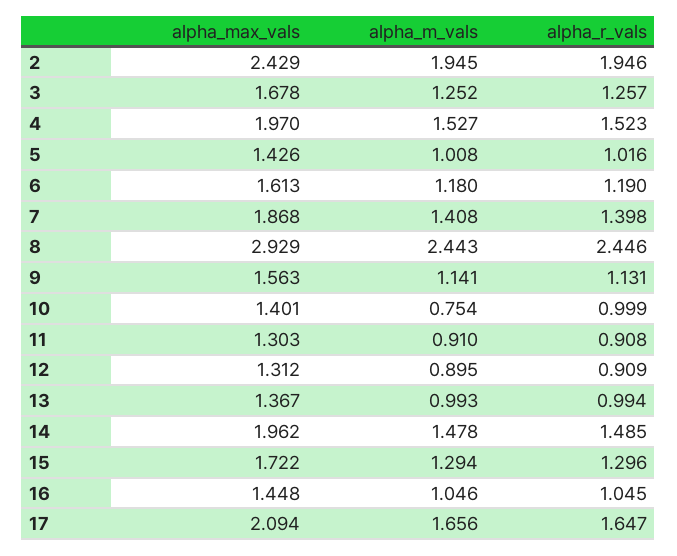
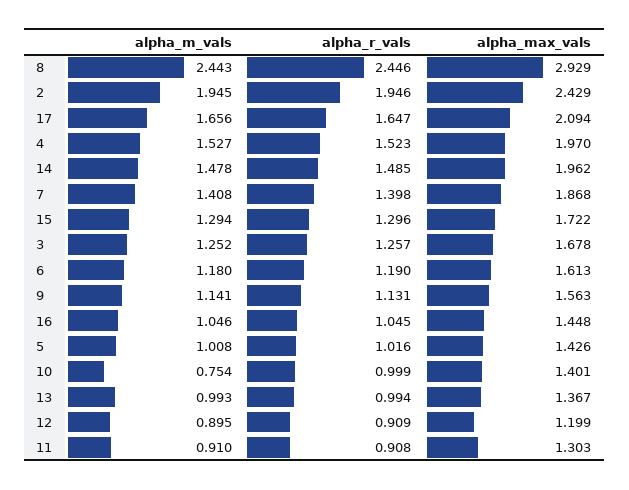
  {
    "alpha_max_vals": {
      "2": 2.429,
      "3": 1.678,
      "4": 1.97,
      "5": 1.426,
      "6": 1.613,
      "7": 1.868,
      "8": 2.929,
      "9": 1.563,
      "10": 1.401,
      "11": 1.303,
-     "12": 1.312,
+     "12": 1.199,
      "13": 1.367,
      "14": 1.962,
      "15": 1.722,
      "16": 1.448,
      "17": 2.094
    },
    "alpha_m_vals": {
      "2": 1.945,
      "3": 1.252,
      "4": 1.527,
      "5": 1.008,
      "6": 1.18,
      "7": 1.408,
      "8": 2.443,
      "9": 1.141,
      "10": 0.754,
      "11": 0.91,
      "12": 0.895,
      "13": 0.993,
      "14": 1.478,
      "15": 1.294,
      "16": 1.046,
      "17": 1.656
    },
    "alpha_r_vals": {
      "2": 1.946,
      "3": 1.257,
      "4": 1.523,
      "5": 1.016,
      "6": 1.19,
      "7": 1.398,
      "8": 2.446,
      "9": 1.131,
      "10": 0.999,
      "11": 0.908,
      "12": 0.909,
      "13": 0.994,
      "14": 1.485,
      "15": 1.296,
      "16": 1.045,
      "17": 1.647
    }
  }

